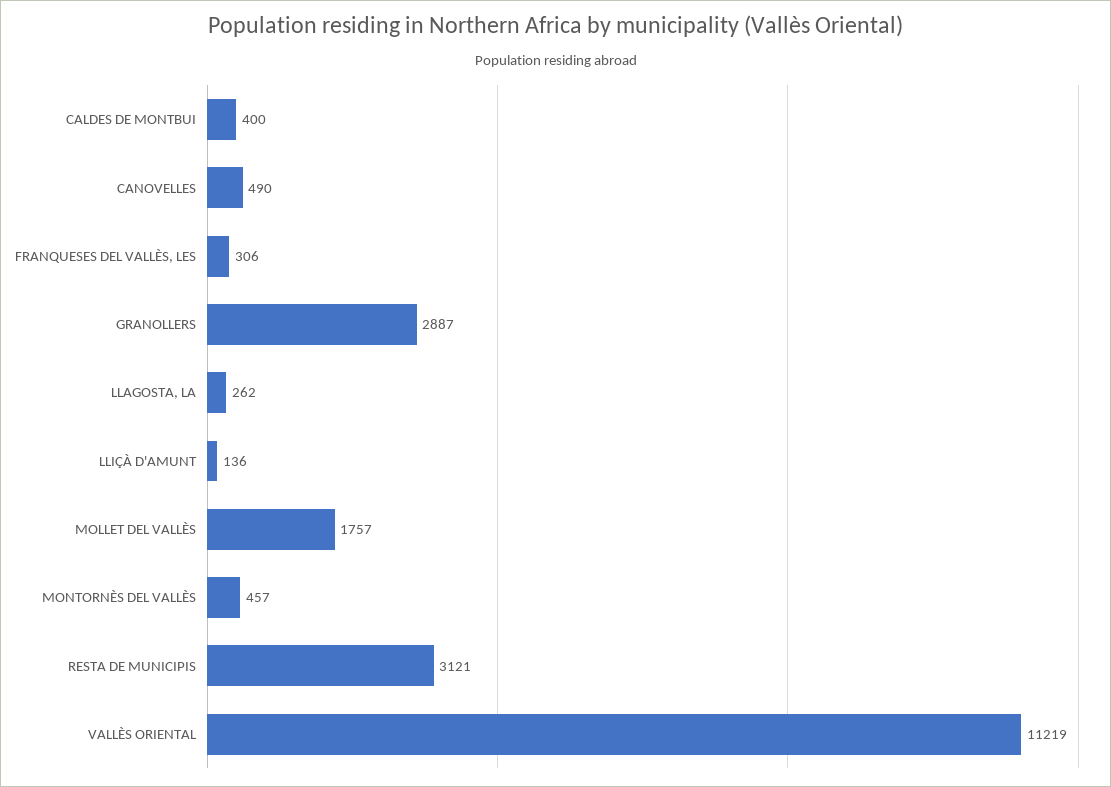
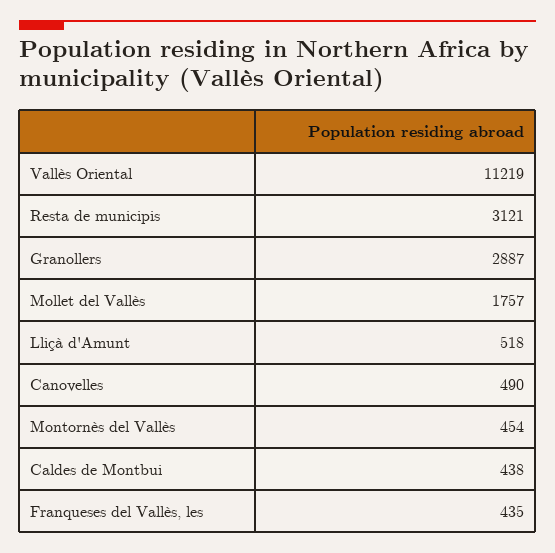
  {
-   "CALDES DE MONTBUI": 400,
+   "CALDES DE MONTBUI": 438,
    "CANOVELLES": 490,
-   "FRANQUESES DEL VALLÈS, LES": 306,
+   "FRANQUESES DEL VALLÈS, LES": 435,
    "GRANOLLERS": 2887,
-   "LLAGOSTA, LA": 262,
-   "LLIÇÀ D'AMUNT": 136,
+   "LLIÇÀ D'AMUNT": 518,
    "MOLLET DEL VALLÈS": 1757,
-   "MONTORNÈS DEL VALLÈS": 457,
+   "MONTORNÈS DEL VALLÈS": 454,
    "RESTA DE MUNICIPIS": 3121,
    "VALLÈS ORIENTAL": 11219
  }

